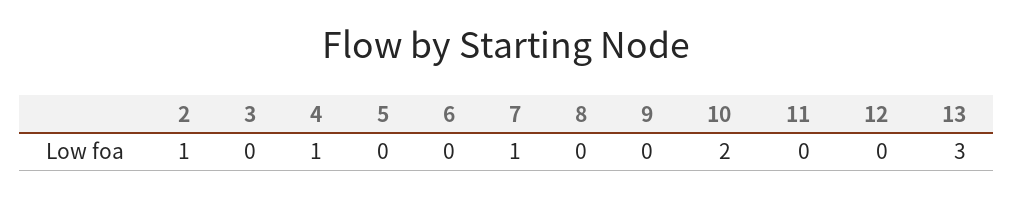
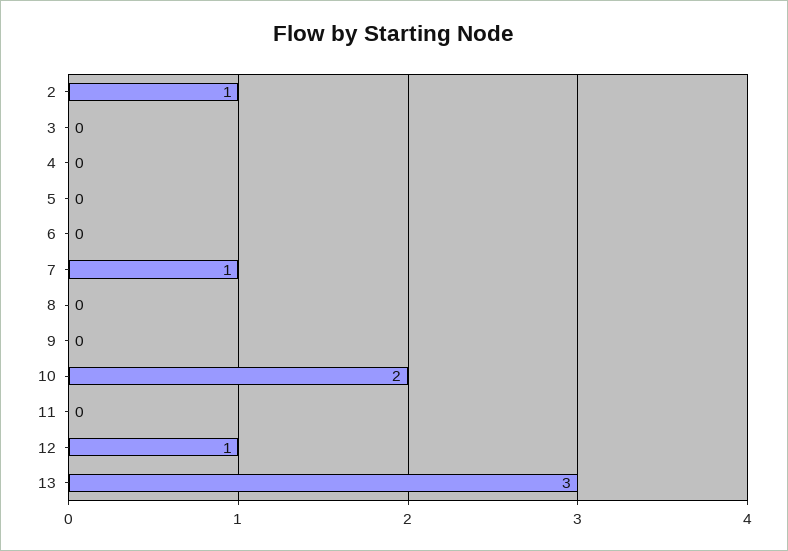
  {
    "2": 1,
    "3": 0,
-   "4": 1,
+   "4": 0,
    "5": 0,
    "6": 0,
    "7": 1,
    "8": 0,
    "9": 0,
    "10": 2,
    "11": 0,
-   "12": 0,
+   "12": 1,
    "13": 3
  }

